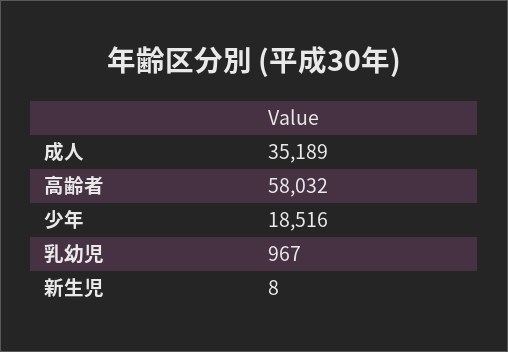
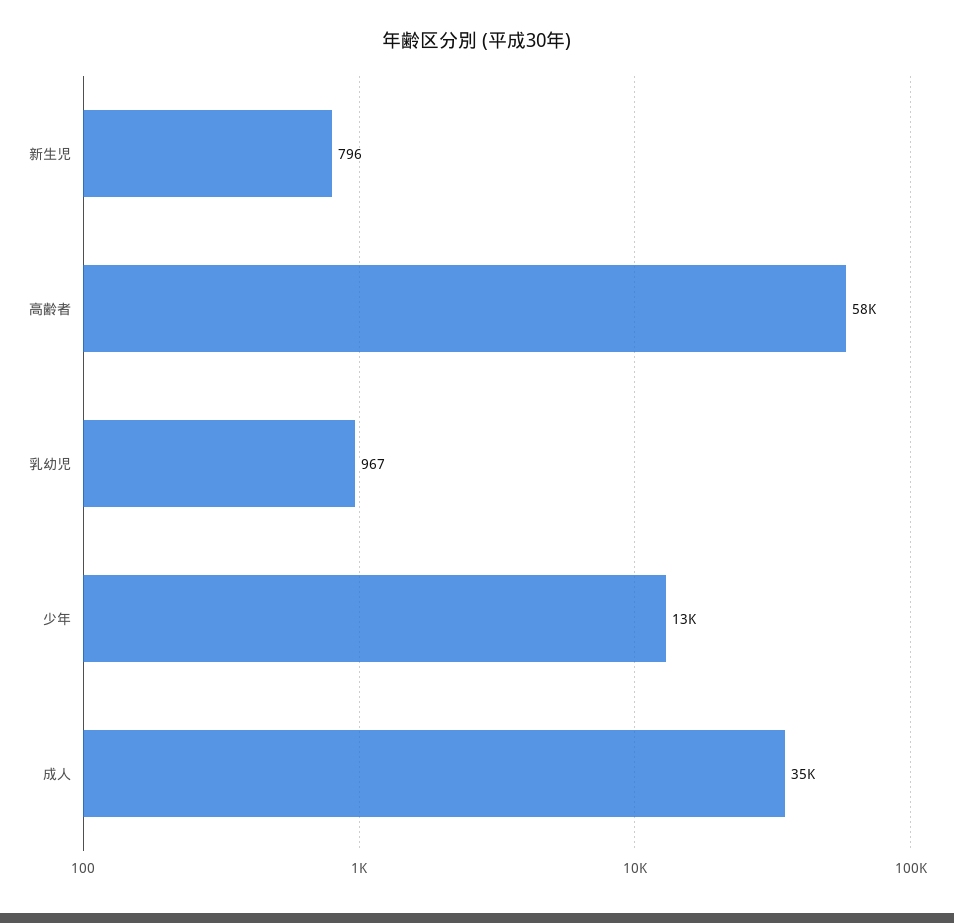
  {
    "成人": 35189,
    "高齢者": 58032,
-   "少年": 18516,
+   "少年": 13000,
    "乳幼児": 967,
-   "新生児": 8
+   "新生児": 796
  }

